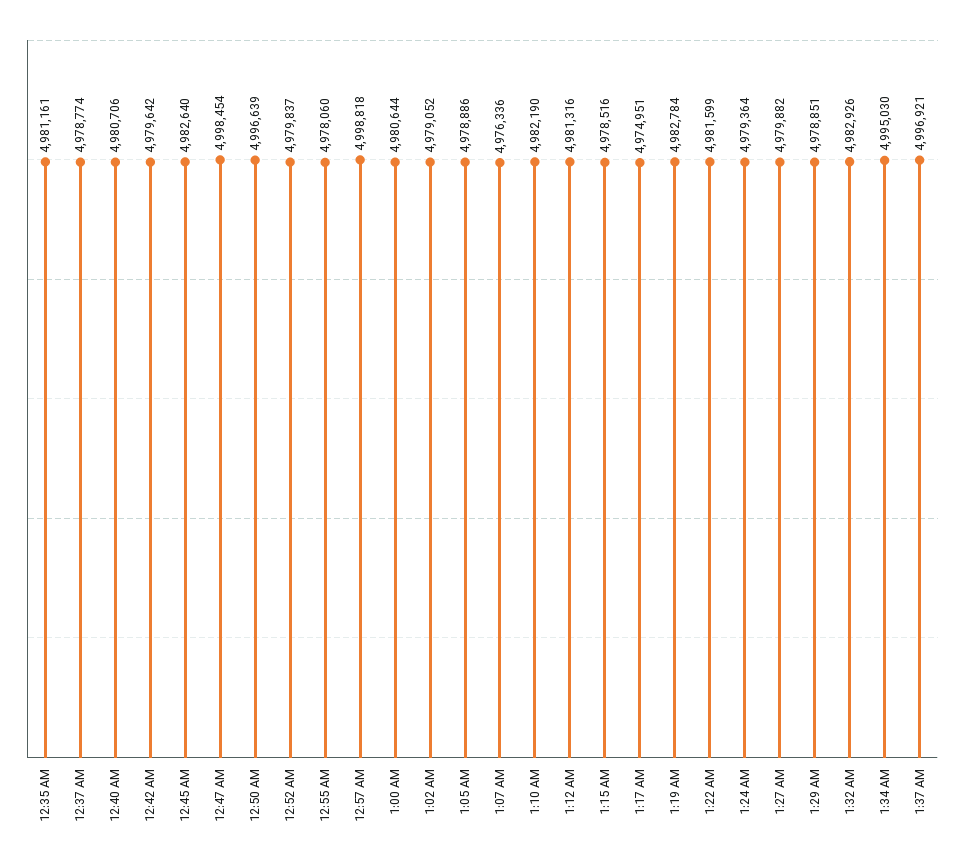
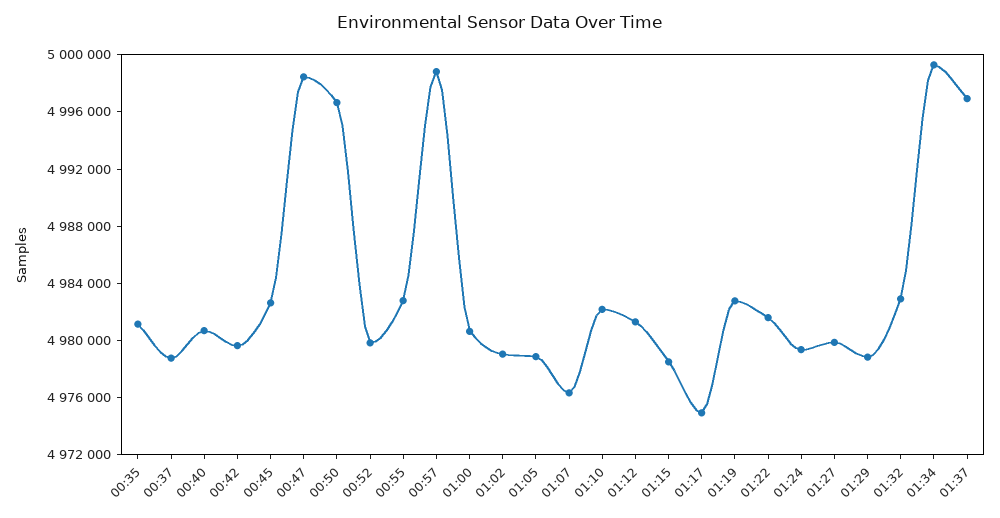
  {
    "12:35 AM": 4981161,
    "12:37 AM": 4978774,
    "12:40 AM": 4980706,
    "12:42 AM": 4979642,
    "12:45 AM": 4982640,
    "12:47 AM": 4998454,
    "12:50 AM": 4996639,
    "12:52 AM": 4979837,
-   "12:55 AM": 4978060,
+   "12:55 AM": 4983000,
    "12:57 AM": 4998818,
    "1:00 AM": 4980644,
    "1:02 AM": 4979052,
    "1:05 AM": 4978886,
    "1:07 AM": 4976336,
    "1:10 AM": 4982190,
    "1:12 AM": 4981316,
    "1:15 AM": 4978516,
    "1:17 AM": 4974951,
    "1:19 AM": 4982784,
    "1:22 AM": 4981599,
    "1:24 AM": 4979364,
    "1:27 AM": 4979882,
    "1:29 AM": 4978851,
    "1:32 AM": 4982926,
-   "1:34 AM": 4995030,
+   "1:34 AM": 4999000,
    "1:37 AM": 4996921
  }

